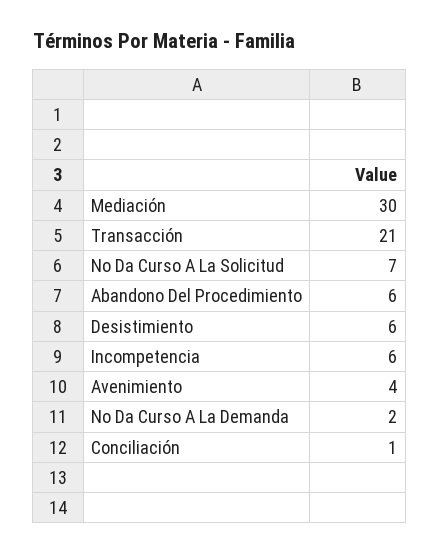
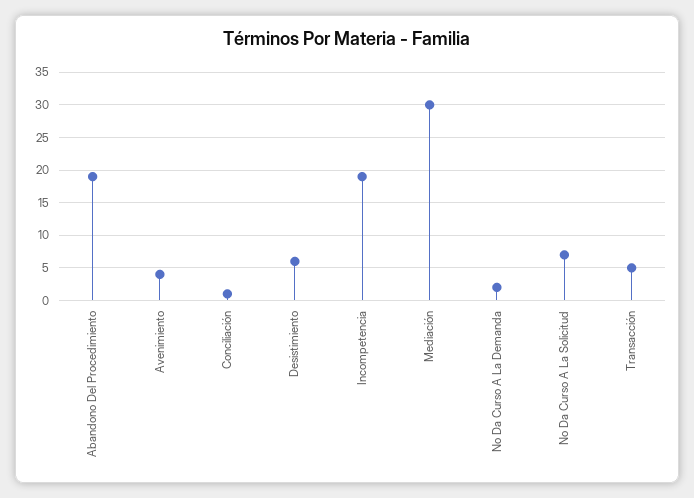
  {
    "Mediación": 30,
-   "Transacción": 21,
+   "Transacción": 5,
    "No Da Curso A La Solicitud": 7,
-   "Abandono Del Procedimiento": 6,
+   "Abandono Del Procedimiento": 19,
    "Desistimiento": 6,
-   "Incompetencia": 6,
+   "Incompetencia": 19,
    "Avenimiento": 4,
    "No Da Curso A La Demanda": 2,
    "Conciliación": 1
  }

